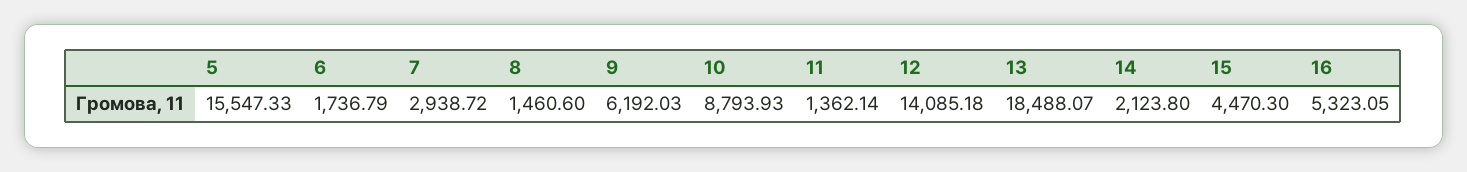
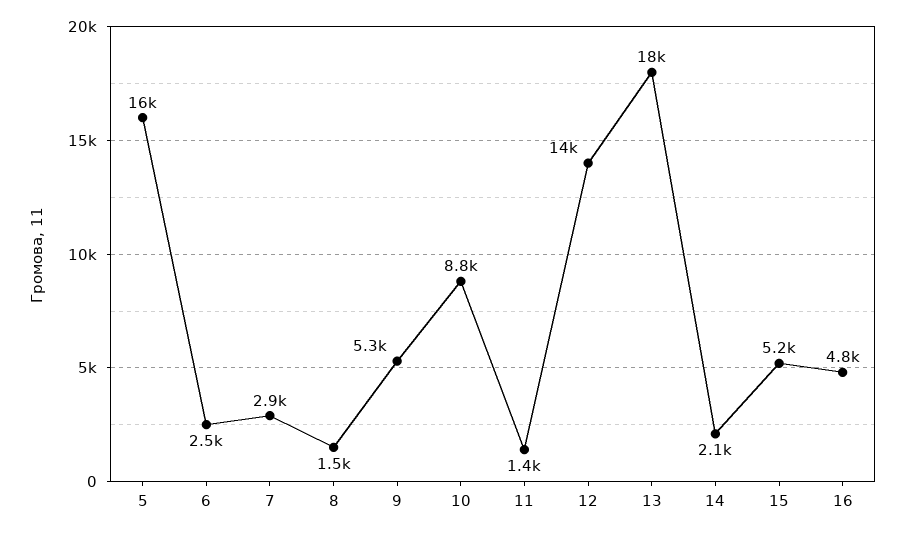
  {
    "5": 15547.33,
-   "6": 1736.79,
+   "6": 2500,
    "7": 2938.72,
    "8": 1460.6,
-   "9": 6192.03,
+   "9": 5300,
    "10": 8793.93,
    "11": 1362.14,
    "12": 14085.18,
    "13": 18488.07,
    "14": 2123.8,
-   "15": 4470.3,
+   "15": 5200,
-   "16": 5323.05
+   "16": 4800
  }

